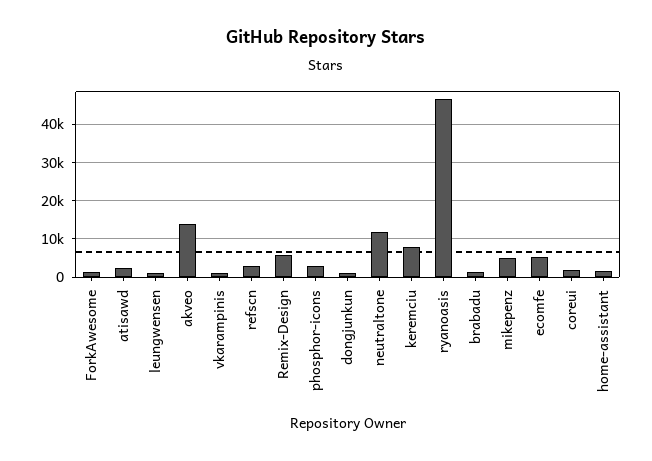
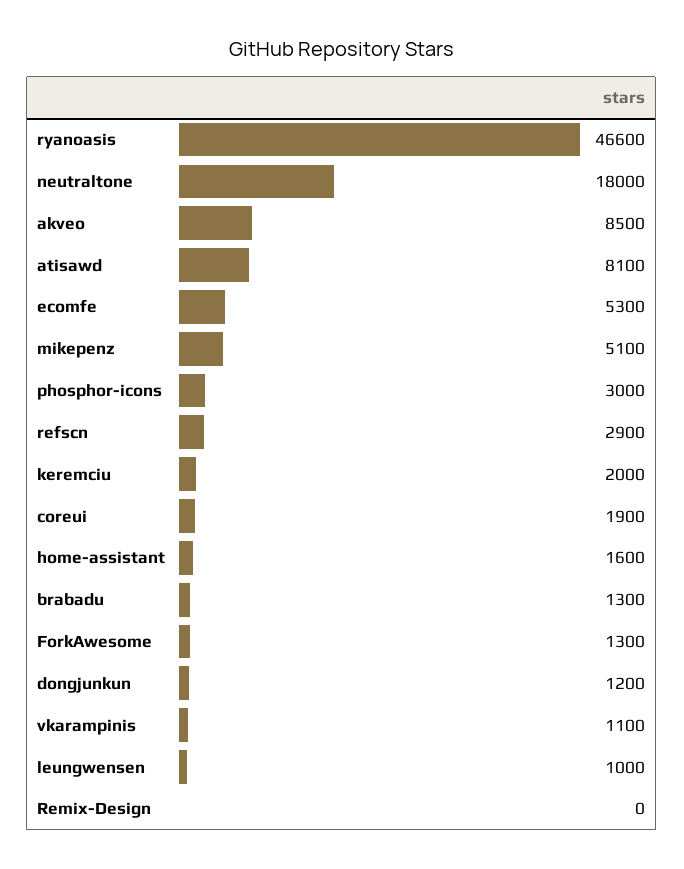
  {
    "ForkAwesome": 1300,
-   "atisawd": 2000,
+   "atisawd": 8100,
    "leungwensen": 1000,
-   "akveo": 14000,
+   "akveo": 8500,
    "vkarampinis": 1100,
    "refscn": 2900,
-   "Remix-Design": 6000,
+   "Remix-Design": 0,
    "phosphor-icons": 3000,
    "dongjunkun": 1200,
-   "neutraltone": 12000,
+   "neutraltone": 18000,
-   "keremciu": 8000,
+   "keremciu": 2000,
    "ryanoasis": 46600,
    "brabadu": 1300,
    "mikepenz": 5100,
    "ecomfe": 5300,
    "coreui": 1900,
    "home-assistant": 1600
  }

